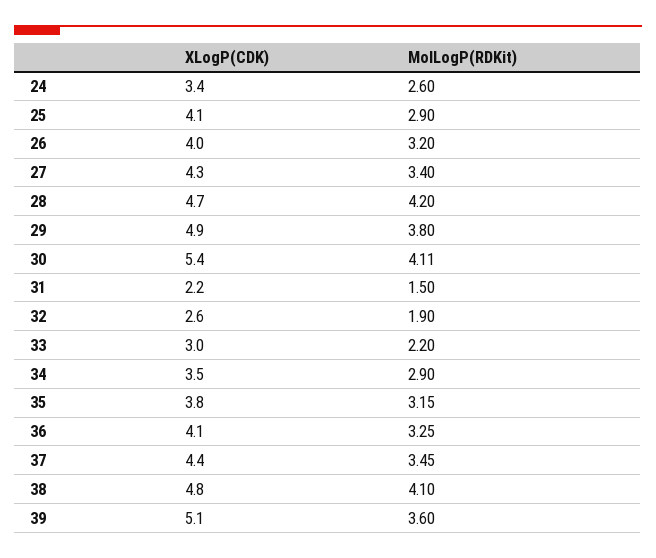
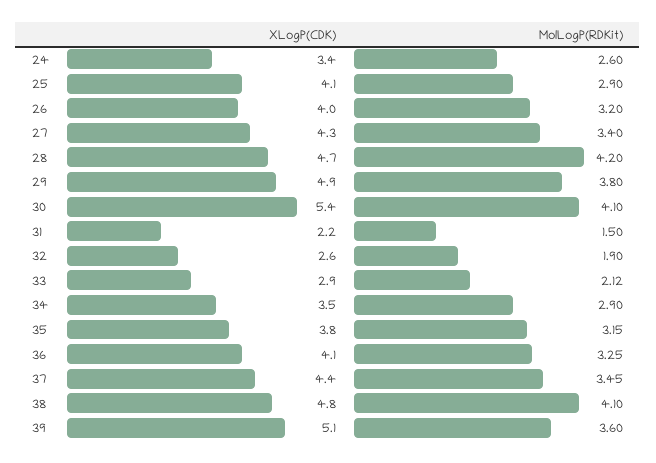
  {
    "XLogP(CDK)": {
      "24": 3.4,
      "25": 4.1,
      "26": 4,
      "27": 4.3,
      "28": 4.7,
      "29": 4.9,
      "30": 5.4,
      "31": 2.2,
      "32": 2.6,
-     "33": 3,
+     "33": 2.9,
      "34": 3.5,
      "35": 3.8,
      "36": 4.1,
      "37": 4.4,
      "38": 4.8,
      "39": 5.1
    },
    "MolLogP(RDKit)": {
      "24": 2.6,
      "25": 2.9,
      "26": 3.2,
      "27": 3.4,
      "28": 4.2,
      "29": 3.8,
-     "30": 4.11,
+     "30": 4.1,
      "31": 1.5,
      "32": 1.9,
-     "33": 2.2,
+     "33": 2.12,
      "34": 2.9,
      "35": 3.15,
      "36": 3.25,
      "37": 3.45,
      "38": 4.1,
      "39": 3.6
    }
  }

